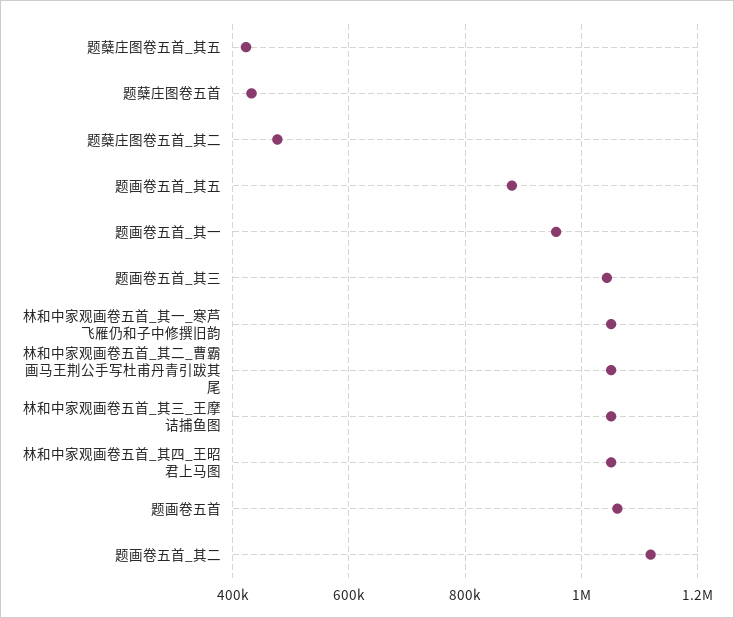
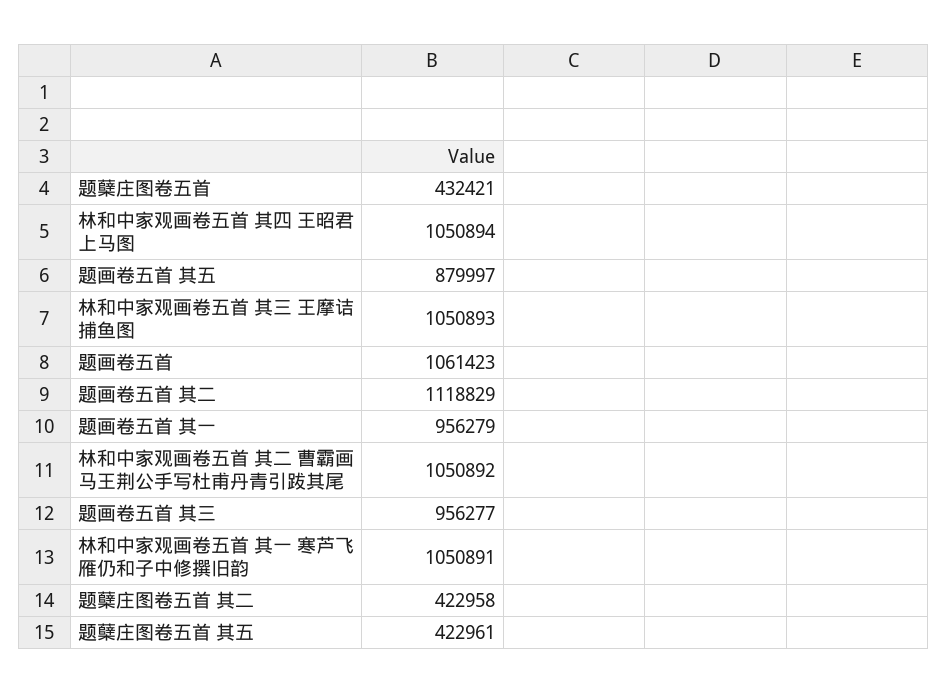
  {
    "题蘖庄图卷五首_其五": 422961,
    "题蘖庄图卷五首": 432421,
-   "题蘖庄图卷五首_其二": 480000,
+   "题蘖庄图卷五首_其二": 422958,
    "题画卷五首_其五": 879997,
    "题画卷五首_其一": 956279,
-   "题画卷五首_其三": 1040000,
+   "题画卷五首_其三": 956277,
    "林和中家观画卷五首_其一_寒芦飞雁仍和子中修撰旧韵": 1050891,
    "林和中家观画卷五首_其二_曹霸画马王荆公手写杜甫丹青引跋其尾": 1050892,
    "林和中家观画卷五首_其三_王摩诘捕鱼图": 1050893,
    "林和中家观画卷五首_其四_王昭君上马图": 1050894,
    "题画卷五首": 1061423,
    "题画卷五首_其二": 1118829
  }

